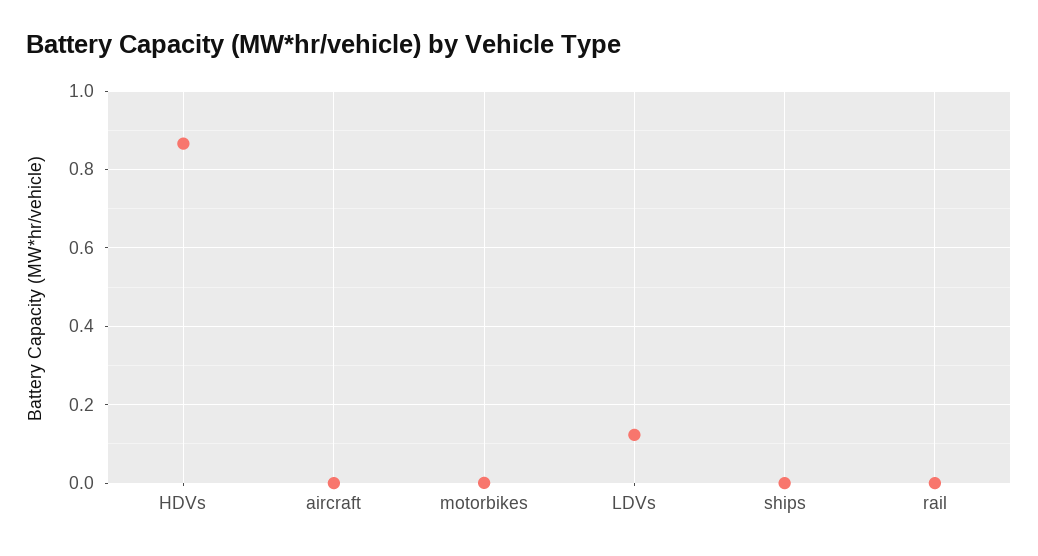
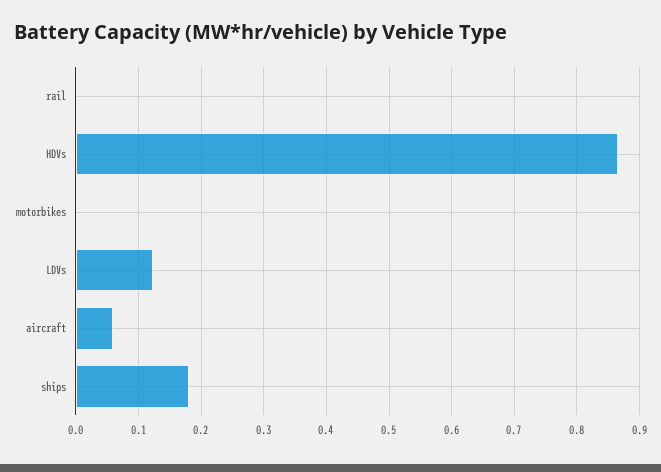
  {
    "HDVs": 0.87,
-   "aircraft": 0,
+   "aircraft": 0.06,
    "motorbikes": 0,
    "LDVs": 0.12,
-   "ships": 0,
+   "ships": 0.18,
    "rail": 0
  }

